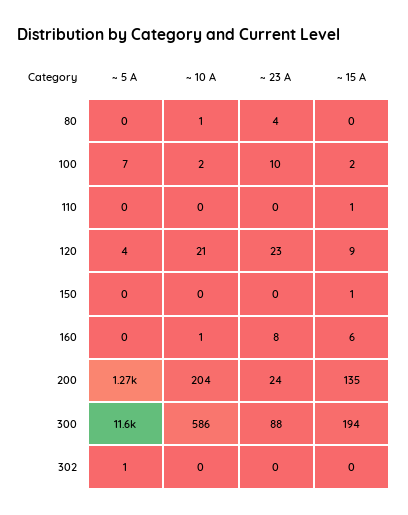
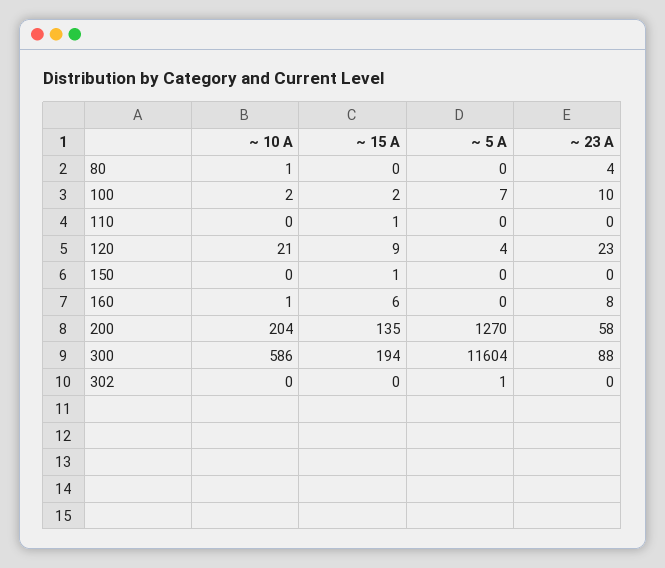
  {
    "~ 5 A": {
      "80": 0,
      "100": 7,
      "110": 0,
      "120": 4,
      "150": 0,
      "160": 0,
      "200": 1270,
      "300": 11604,
      "302": 1
    },
    "~ 10 A": {
      "80": 1,
      "100": 2,
      "110": 0,
      "120": 21,
      "150": 0,
      "160": 1,
      "200": 204,
      "300": 586,
      "302": 0
    },
    "~ 23 A": {
      "80": 4,
      "100": 10,
      "110": 0,
      "120": 23,
      "150": 0,
      "160": 8,
-     "200": 24,
+     "200": 58,
      "300": 88,
      "302": 0
    },
    "~ 15 A": {
      "80": 0,
      "100": 2,
      "110": 1,
      "120": 9,
      "150": 1,
      "160": 6,
      "200": 135,
      "300": 194,
      "302": 0
    }
  }

